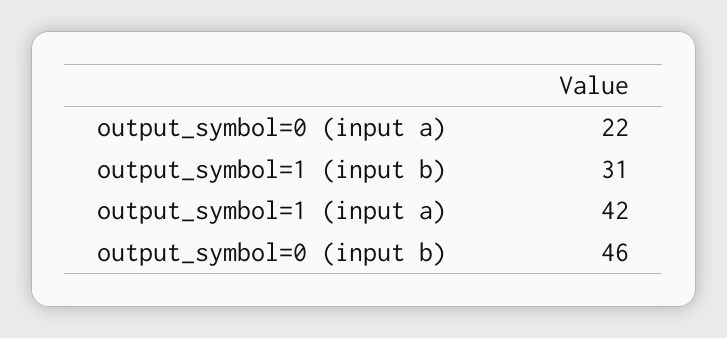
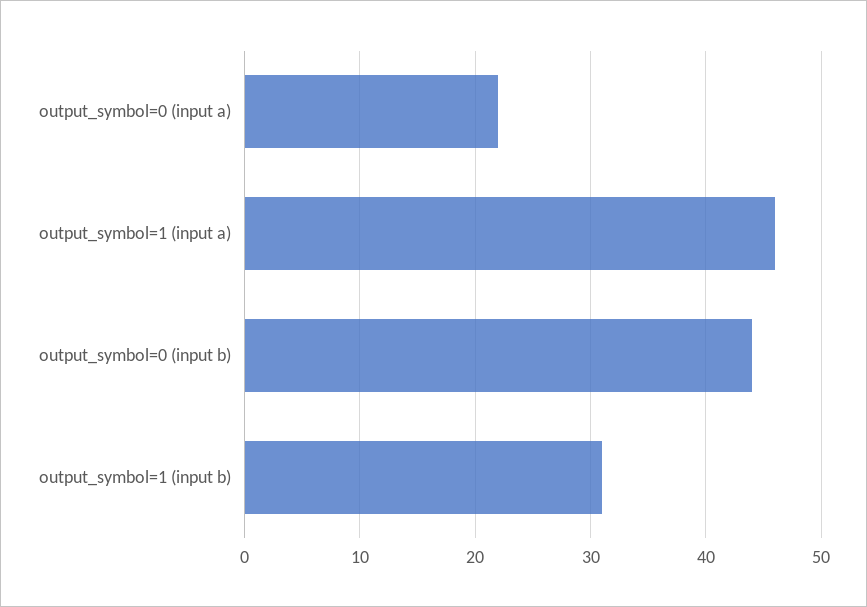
  {
    "output_symbol=0 (input a)": 22,
    "output_symbol=1 (input b)": 31,
-   "output_symbol=1 (input a)": 42,
+   "output_symbol=1 (input a)": 46,
-   "output_symbol=0 (input b)": 46
+   "output_symbol=0 (input b)": 44
  }

